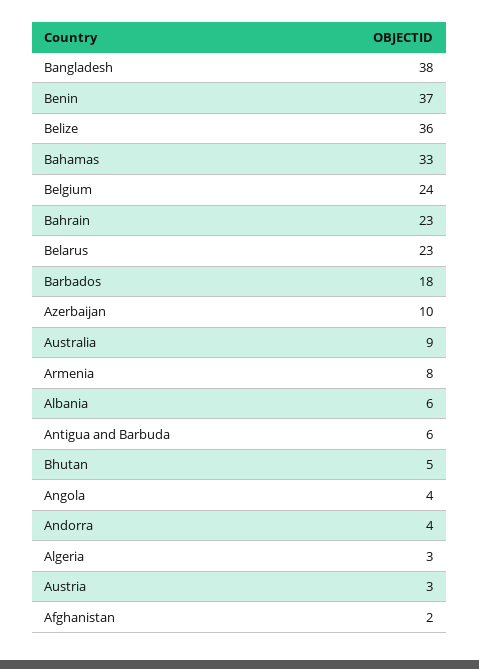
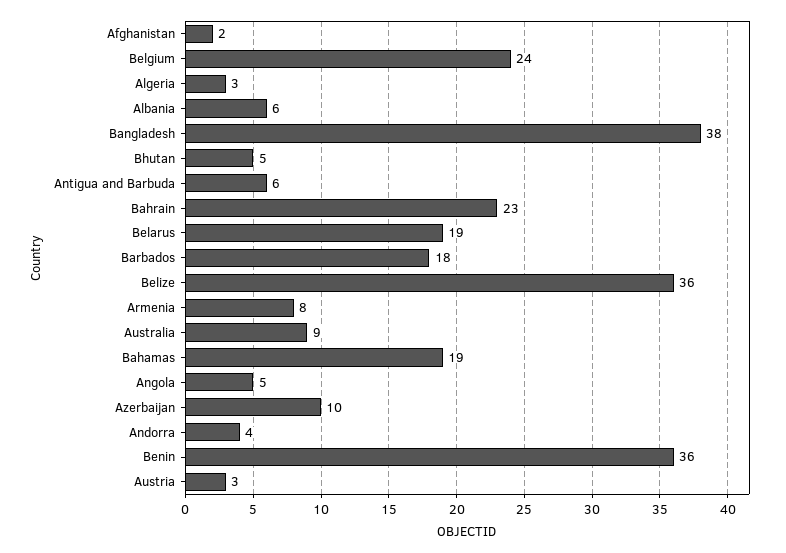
  {
    "Bangladesh": 38,
-   "Benin": 37,
+   "Benin": 36,
    "Belize": 36,
-   "Bahamas": 33,
+   "Bahamas": 19,
    "Belgium": 24,
    "Bahrain": 23,
-   "Belarus": 23,
+   "Belarus": 19,
    "Barbados": 18,
    "Azerbaijan": 10,
    "Australia": 9,
    "Armenia": 8,
    "Albania": 6,
    "Antigua and Barbuda": 6,
    "Bhutan": 5,
-   "Angola": 4,
+   "Angola": 5,
    "Andorra": 4,
    "Algeria": 3,
    "Austria": 3,
    "Afghanistan": 2
  }

